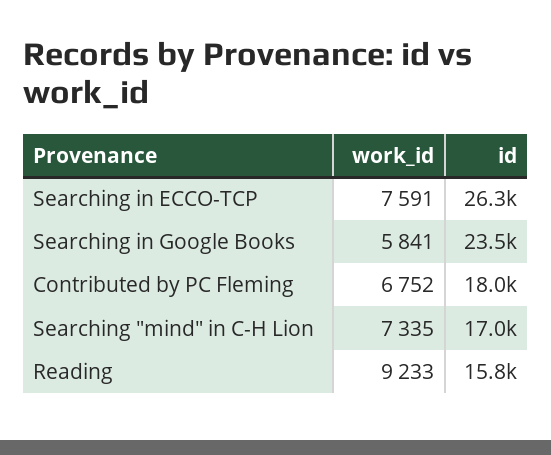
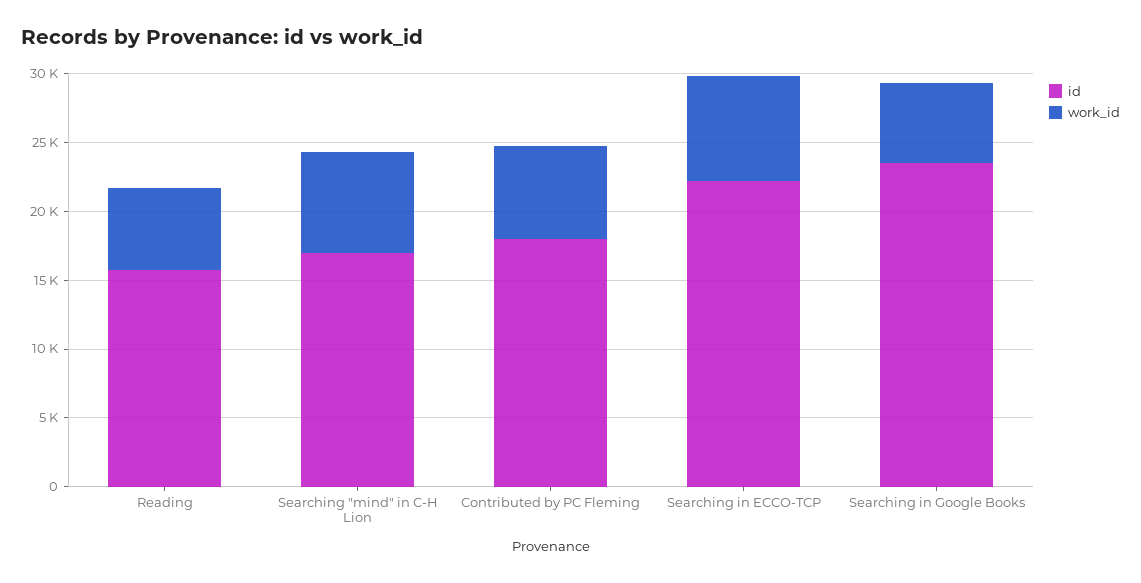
  {
    "work_id": {
      "Searching in ECCO-TCP": 7591,
      "Searching in Google Books": 5841,
      "Contributed by PC Fleming": 6752,
      "Searching \"mind\" in C-H Lion": 7335,
-     "Reading": 9233
+     "Reading": 6000
    },
    "id": {
-     "Searching in ECCO-TCP": 26300,
+     "Searching in ECCO-TCP": 22000,
      "Searching in Google Books": 23500,
      "Contributed by PC Fleming": 18000,
      "Searching \"mind\" in C-H Lion": 17000,
      "Reading": 15800
    }
  }

